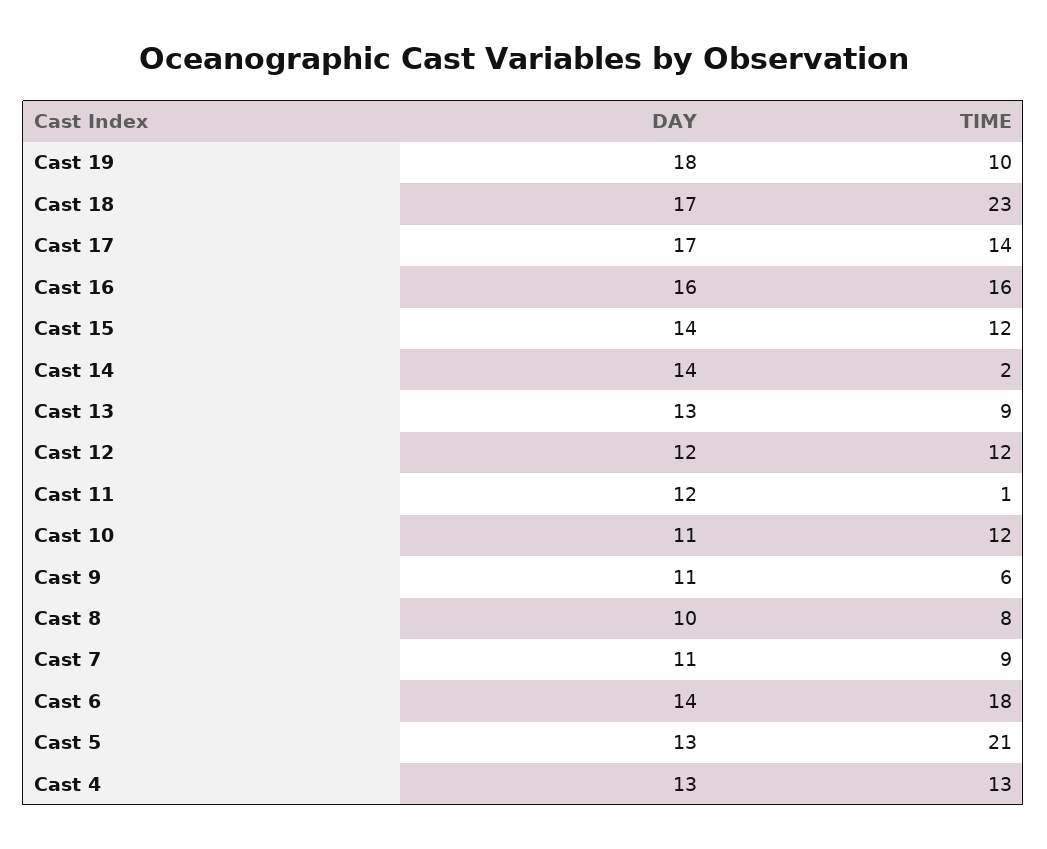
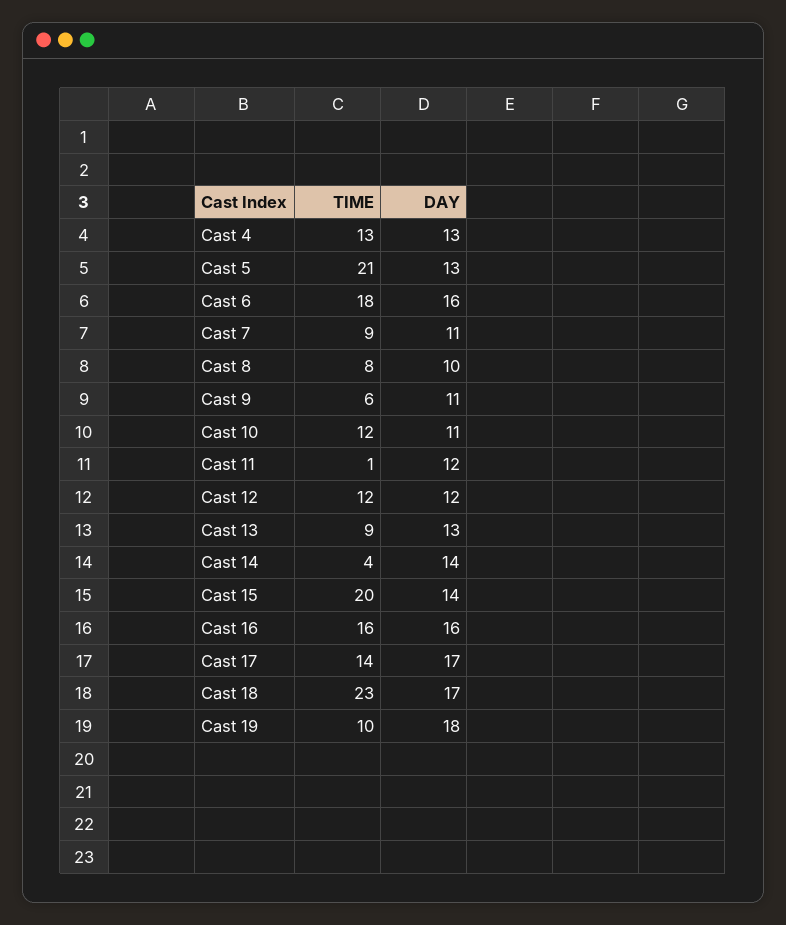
  {
    "DAY": {
      "Cast 19": 18,
      "Cast 18": 17,
      "Cast 17": 17,
      "Cast 16": 16,
      "Cast 15": 14,
      "Cast 14": 14,
      "Cast 13": 13,
      "Cast 12": 12,
      "Cast 11": 12,
      "Cast 10": 11,
      "Cast 9": 11,
      "Cast 8": 10,
      "Cast 7": 11,
-     "Cast 6": 14,
+     "Cast 6": 16,
      "Cast 5": 13,
      "Cast 4": 13
    },
    "TIME": {
      "Cast 19": 10,
      "Cast 18": 23,
      "Cast 17": 14,
      "Cast 16": 16,
-     "Cast 15": 12,
+     "Cast 15": 20,
-     "Cast 14": 2,
+     "Cast 14": 4,
      "Cast 13": 9,
      "Cast 12": 12,
      "Cast 11": 1,
      "Cast 10": 12,
      "Cast 9": 6,
      "Cast 8": 8,
      "Cast 7": 9,
      "Cast 6": 18,
      "Cast 5": 21,
      "Cast 4": 13
    }
  }

